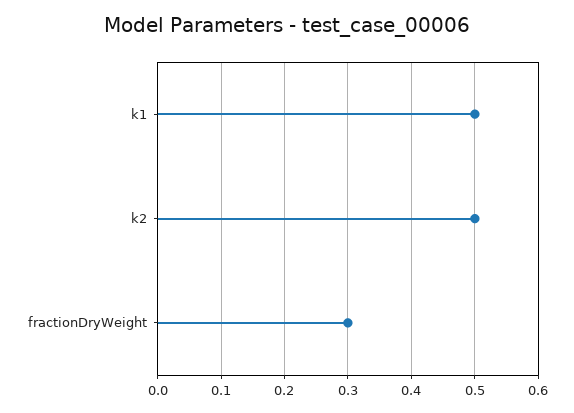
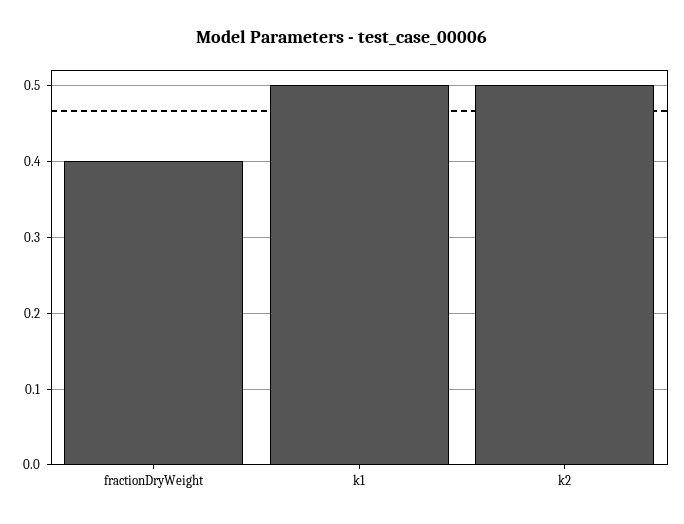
  {
    "k1": 0.5,
    "k2": 0.5,
-   "fractionDryWeight": 0.3
+   "fractionDryWeight": 0.4
  }

